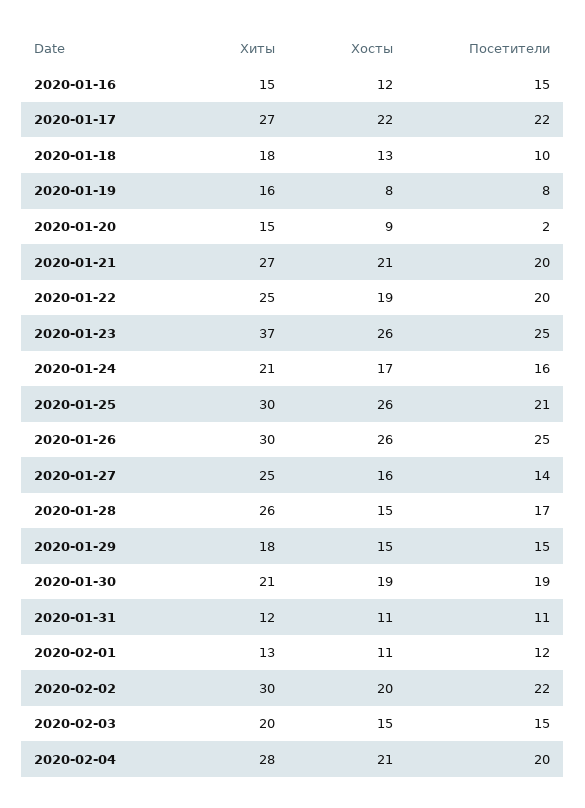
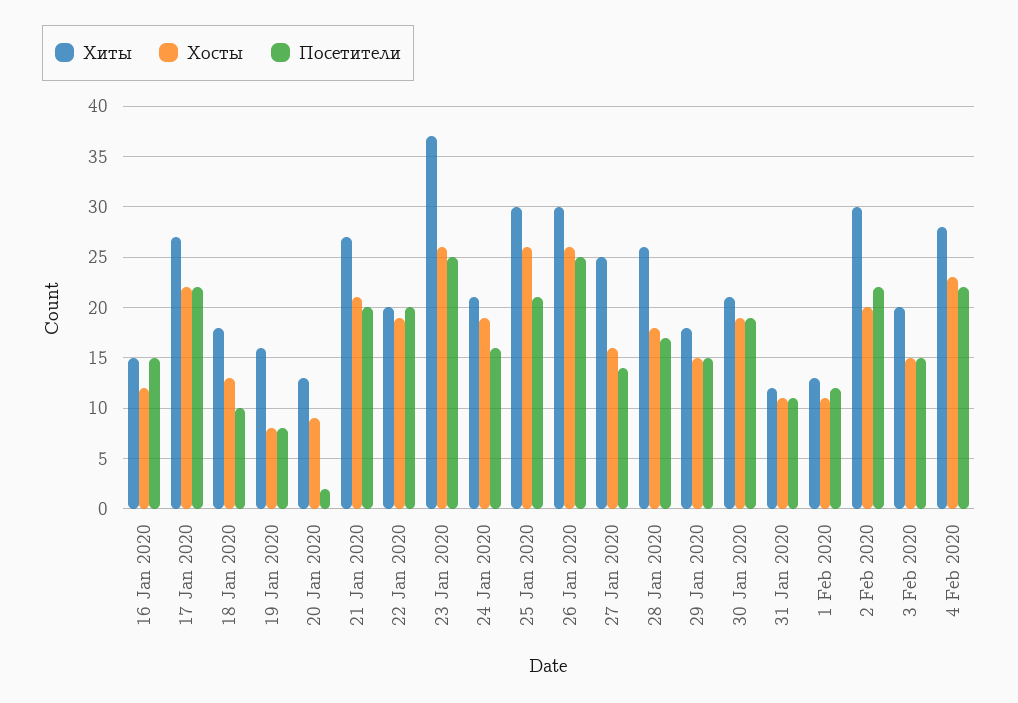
  {
    "Хиты": {
      "2020-01-16": 15,
      "2020-01-17": 27,
      "2020-01-18": 18,
      "2020-01-19": 16,
-     "2020-01-20": 15,
+     "2020-01-20": 13,
      "2020-01-21": 27,
-     "2020-01-22": 25,
+     "2020-01-22": 20,
      "2020-01-23": 37,
      "2020-01-24": 21,
      "2020-01-25": 30,
      "2020-01-26": 30,
      "2020-01-27": 25,
      "2020-01-28": 26,
      "2020-01-29": 18,
      "2020-01-30": 21,
      "2020-01-31": 12,
      "2020-02-01": 13,
      "2020-02-02": 30,
      "2020-02-03": 20,
      "2020-02-04": 28
    },
    "Хосты": {
      "2020-01-16": 12,
      "2020-01-17": 22,
      "2020-01-18": 13,
      "2020-01-19": 8,
      "2020-01-20": 9,
      "2020-01-21": 21,
      "2020-01-22": 19,
      "2020-01-23": 26,
-     "2020-01-24": 17,
+     "2020-01-24": 19,
      "2020-01-25": 26,
      "2020-01-26": 26,
      "2020-01-27": 16,
-     "2020-01-28": 15,
+     "2020-01-28": 18,
      "2020-01-29": 15,
      "2020-01-30": 19,
      "2020-01-31": 11,
      "2020-02-01": 11,
      "2020-02-02": 20,
      "2020-02-03": 15,
-     "2020-02-04": 21
+     "2020-02-04": 23
    },
    "Посетители": {
      "2020-01-16": 15,
      "2020-01-17": 22,
      "2020-01-18": 10,
      "2020-01-19": 8,
      "2020-01-20": 2,
      "2020-01-21": 20,
      "2020-01-22": 20,
      "2020-01-23": 25,
      "2020-01-24": 16,
      "2020-01-25": 21,
      "2020-01-26": 25,
      "2020-01-27": 14,
      "2020-01-28": 17,
      "2020-01-29": 15,
      "2020-01-30": 19,
      "2020-01-31": 11,
      "2020-02-01": 12,
      "2020-02-02": 22,
      "2020-02-03": 15,
-     "2020-02-04": 20
+     "2020-02-04": 22
    }
  }

